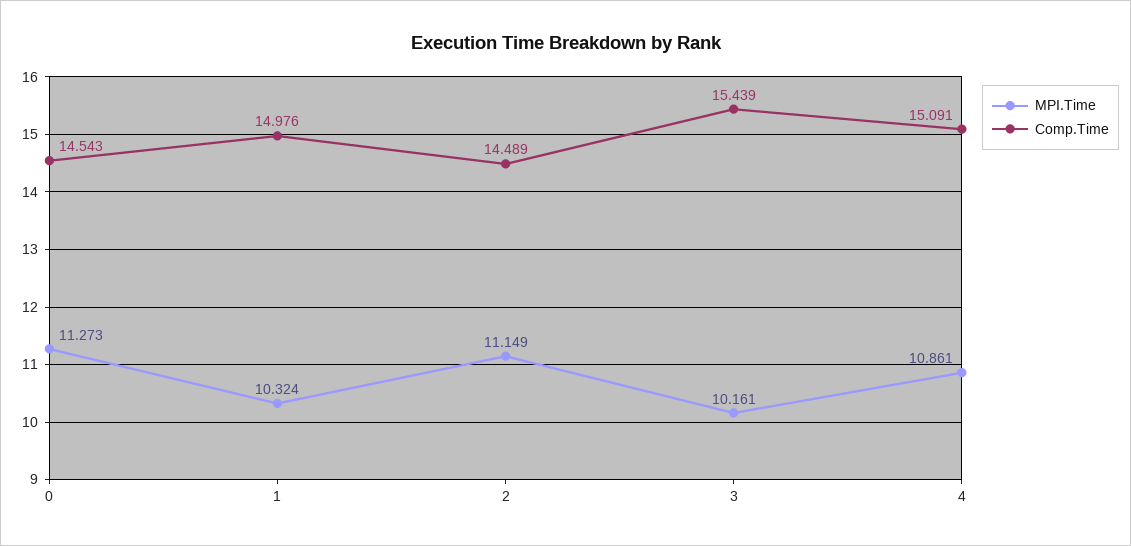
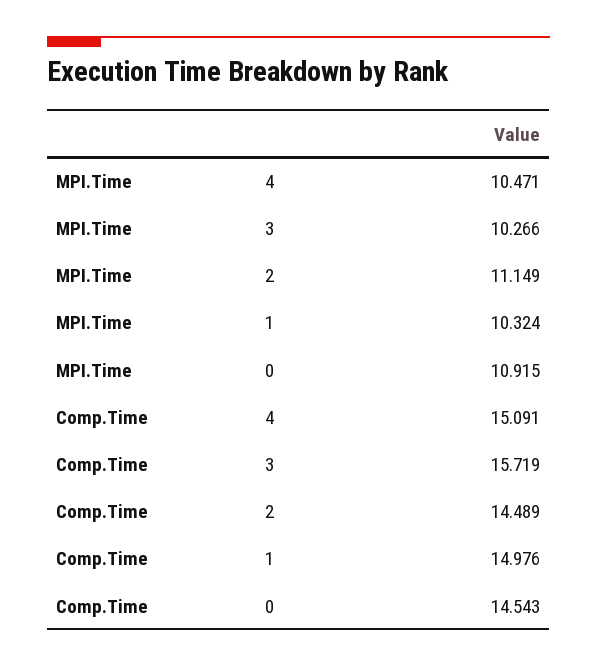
  {
    "MPI.Time": {
-     "0": 11.273,
+     "0": 10.915,
      "1": 10.324,
      "2": 11.149,
-     "3": 10.161,
+     "3": 10.266,
-     "4": 10.861
+     "4": 10.471
    },
    "Comp.Time": {
      "0": 14.543,
      "1": 14.976,
      "2": 14.489,
-     "3": 15.439,
+     "3": 15.719,
      "4": 15.091
    }
  }

